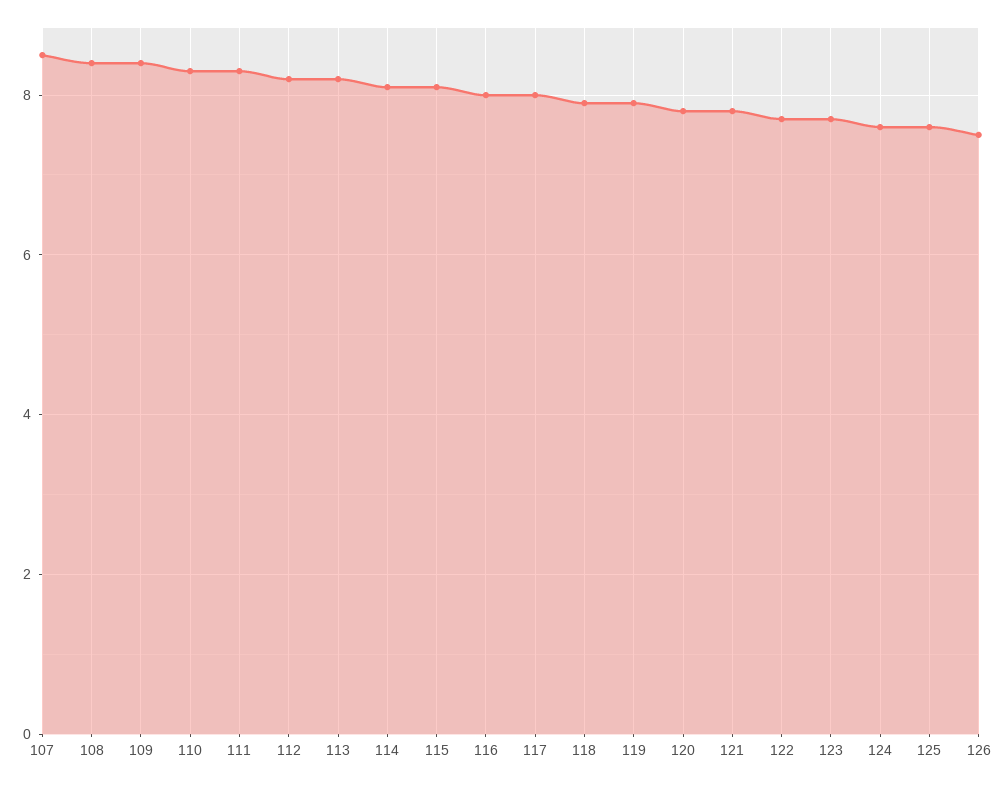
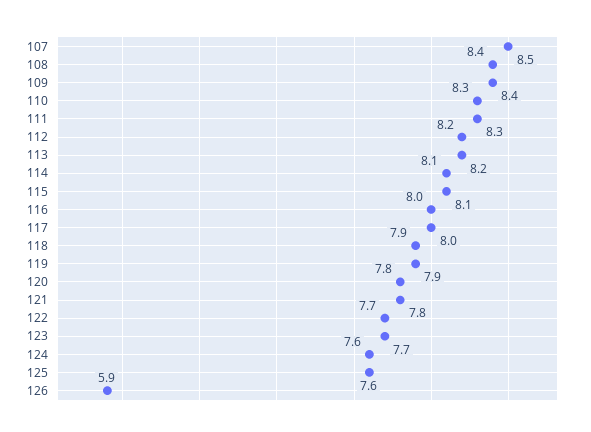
  {
    "107": 8.5,
    "108": 8.4,
    "109": 8.4,
    "110": 8.3,
    "111": 8.3,
    "112": 8.2,
    "113": 8.2,
    "114": 8.1,
    "115": 8.1,
    "116": 8,
    "117": 8,
    "118": 7.9,
    "119": 7.9,
    "120": 7.8,
    "121": 7.8,
    "122": 7.7,
    "123": 7.7,
    "124": 7.6,
    "125": 7.6,
-   "126": 7.5
+   "126": 5.9
  }

